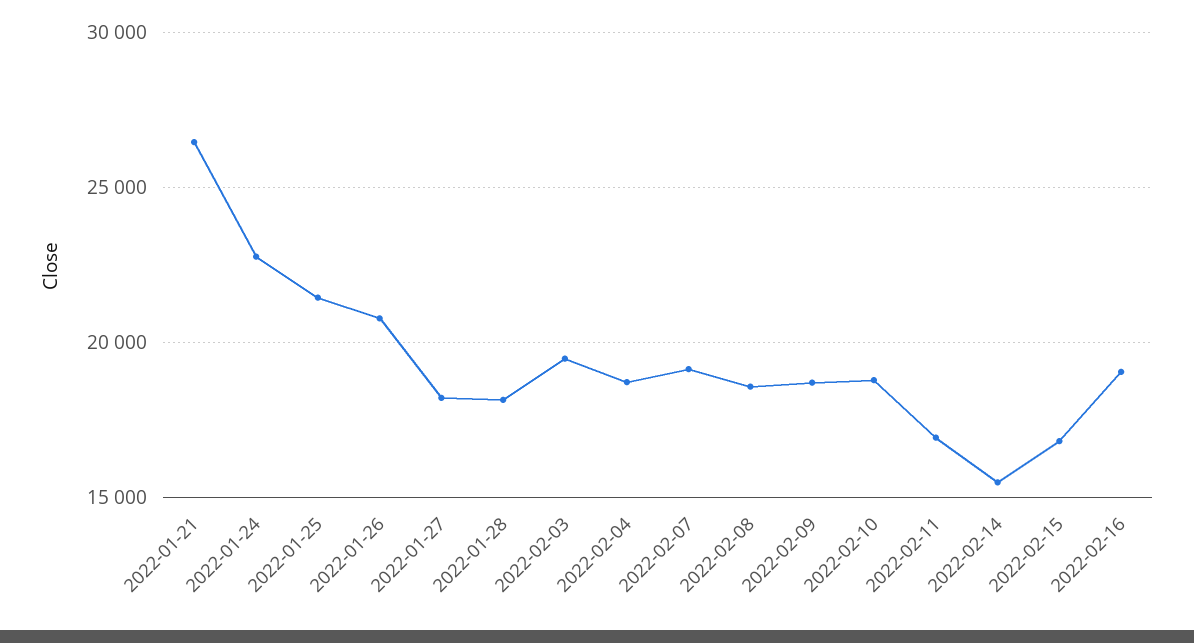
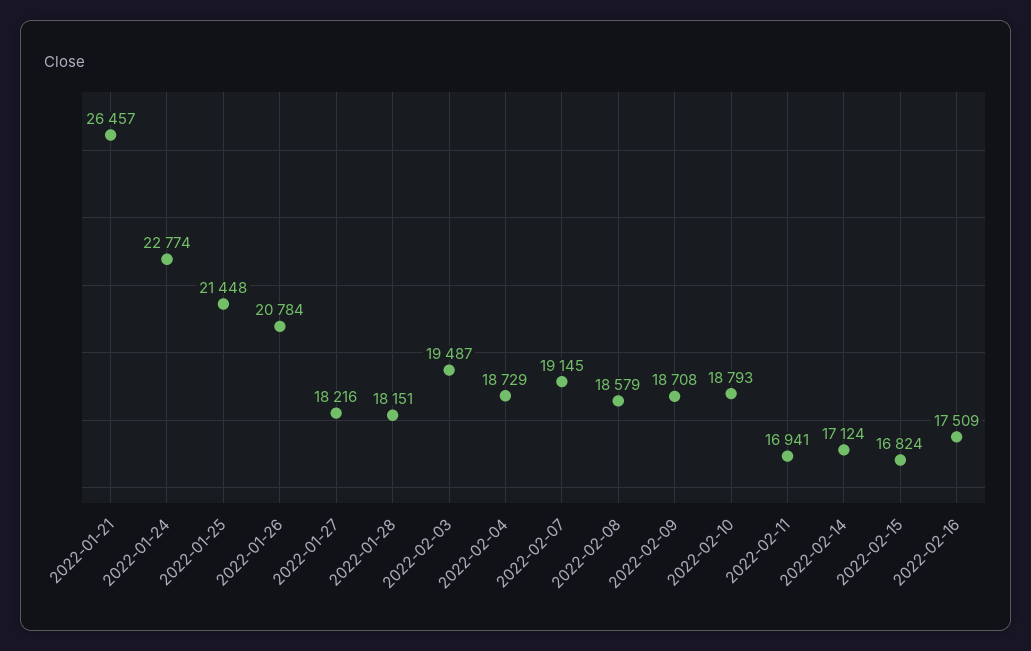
  {
    "2022-01-21": 26457,
    "2022-01-24": 22774,
    "2022-01-25": 21448,
    "2022-01-26": 20784,
    "2022-01-27": 18216,
    "2022-01-28": 18151,
    "2022-02-03": 19487,
    "2022-02-04": 18729,
    "2022-02-07": 19145,
    "2022-02-08": 18579,
    "2022-02-09": 18708,
    "2022-02-10": 18793,
    "2022-02-11": 16941,
-   "2022-02-14": 15500,
+   "2022-02-14": 17124,
    "2022-02-15": 16824,
-   "2022-02-16": 19000
+   "2022-02-16": 17509
  }

